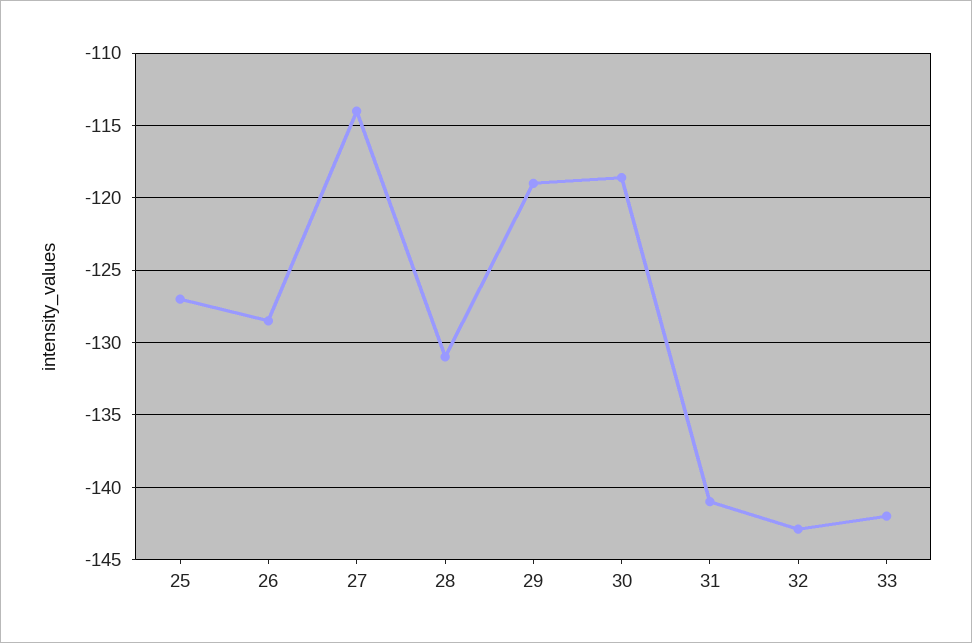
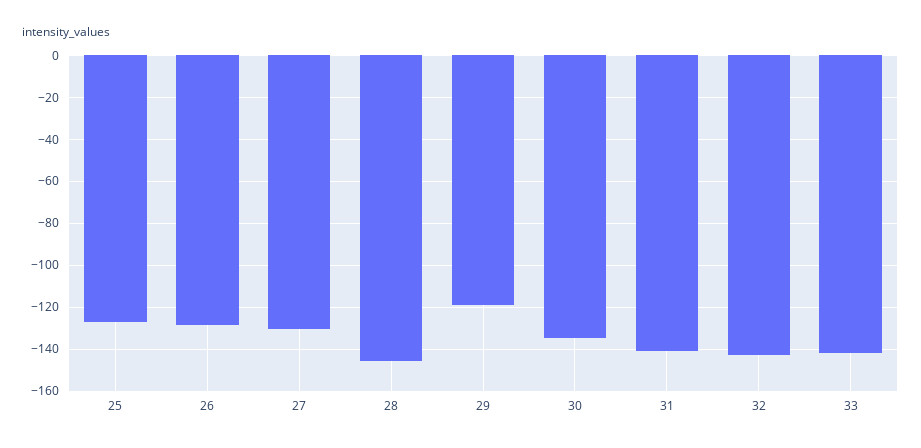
  {
    "25": -127,
    "26": -128.5,
-   "27": -114,
+   "27": -130,
-   "28": -131,
+   "28": -145,
    "29": -119,
-   "30": -118.5,
+   "30": -135,
    "31": -141,
    "32": -143,
    "33": -142
  }

